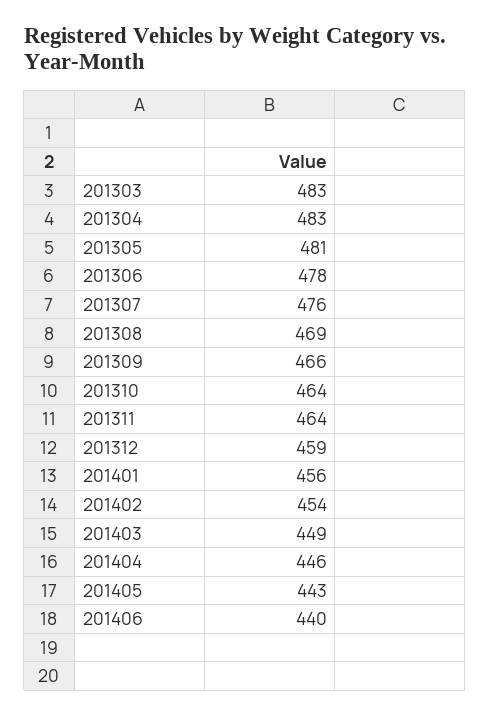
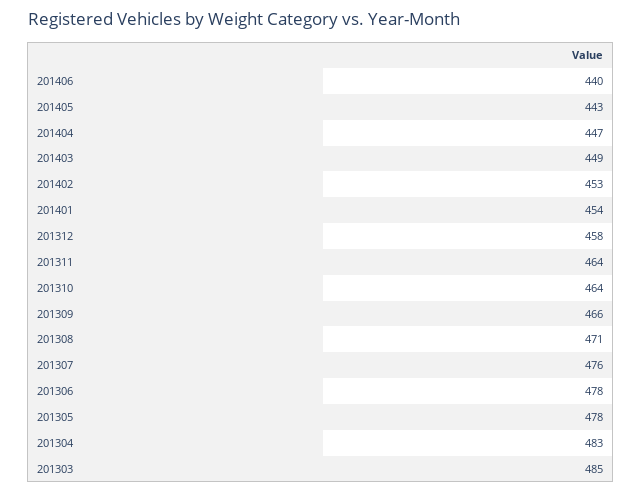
  {
-   "201303": 483,
+   "201303": 485,
    "201304": 483,
-   "201305": 481,
+   "201305": 478,
    "201306": 478,
    "201307": 476,
-   "201308": 469,
+   "201308": 471,
    "201309": 466,
    "201310": 464,
    "201311": 464,
-   "201312": 459,
+   "201312": 458,
-   "201401": 456,
+   "201401": 454,
-   "201402": 454,
+   "201402": 453,
    "201403": 449,
-   "201404": 446,
+   "201404": 447,
    "201405": 443,
    "201406": 440
  }

